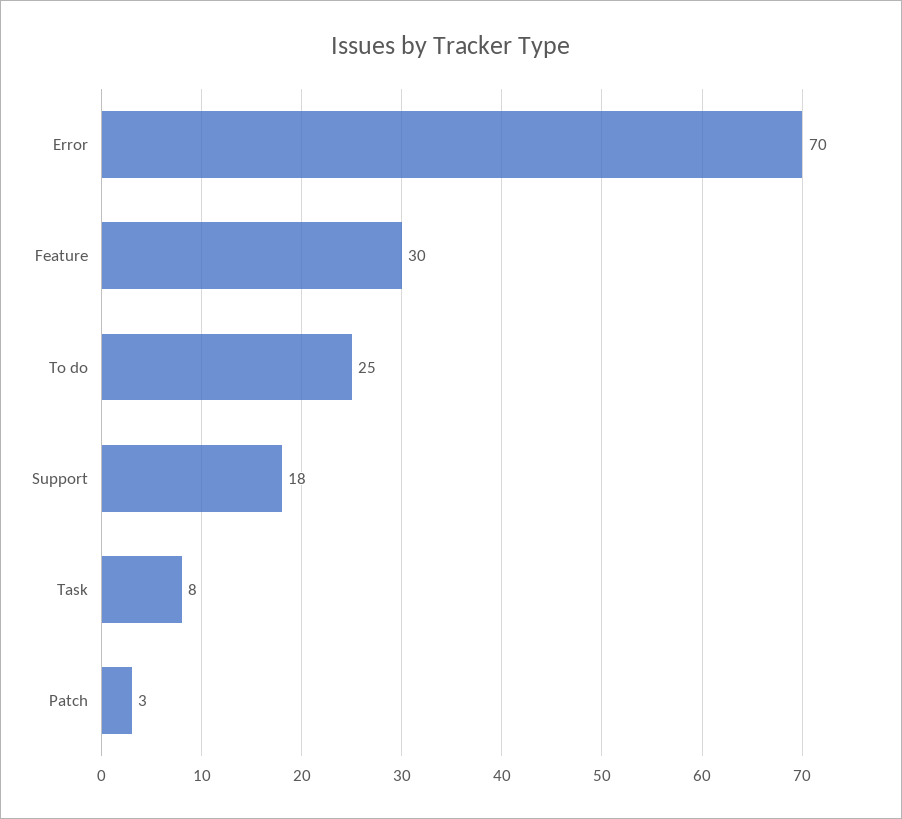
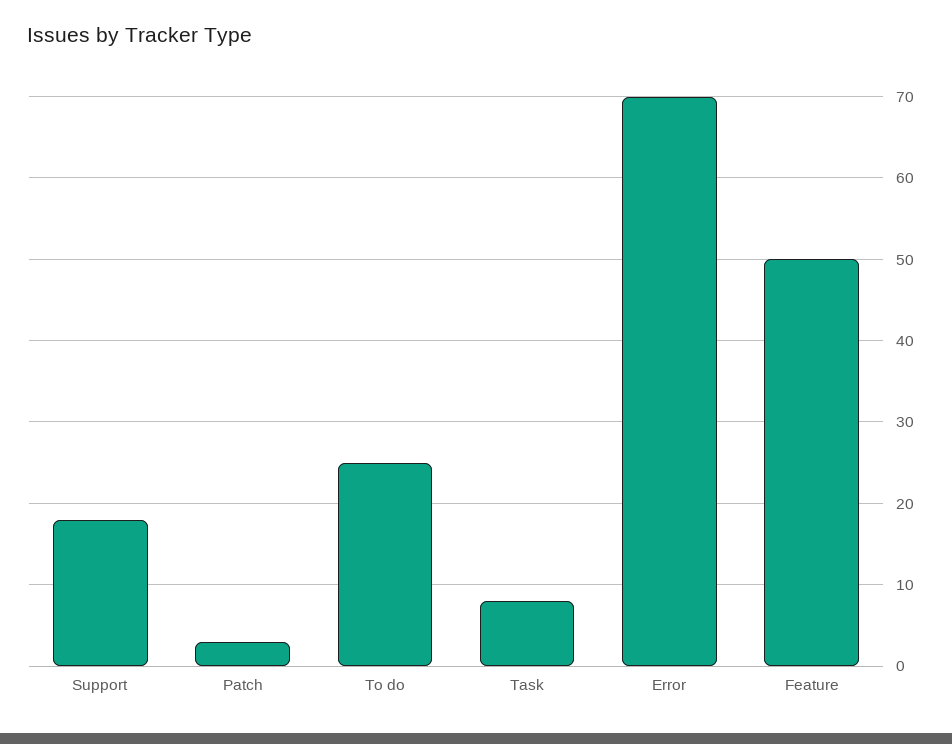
  {
    "Error": 70,
-   "Feature": 30,
+   "Feature": 50,
    "To do": 25,
    "Support": 18,
    "Task": 8,
    "Patch": 3
  }

